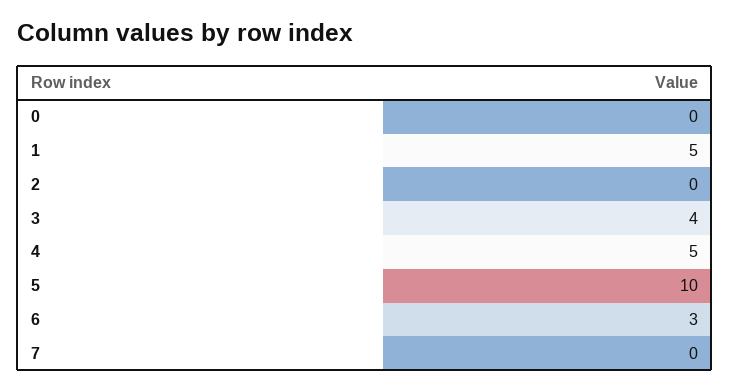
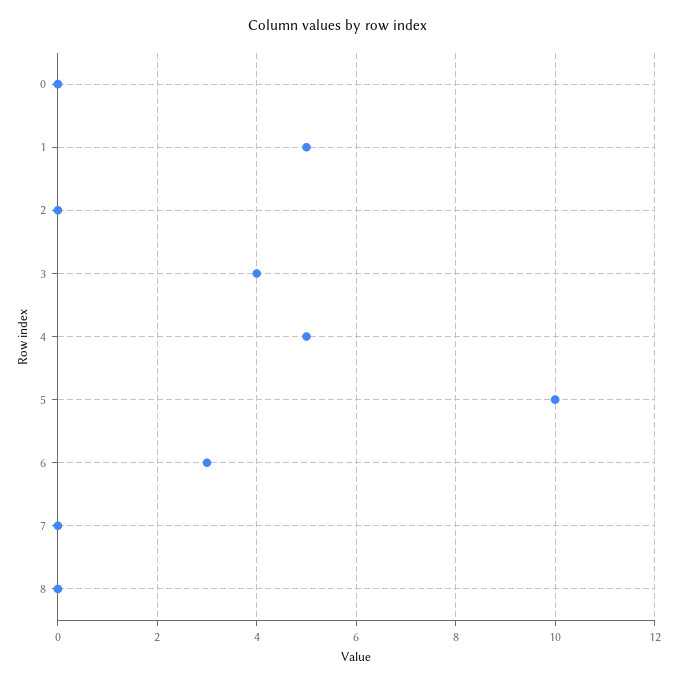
  {
    "0": 0,
    "1": 5,
    "2": 0,
    "3": 4,
    "4": 5,
    "5": 10,
    "6": 3,
-   "7": 0
+   "7": 0,
+   "8": 0
  }

